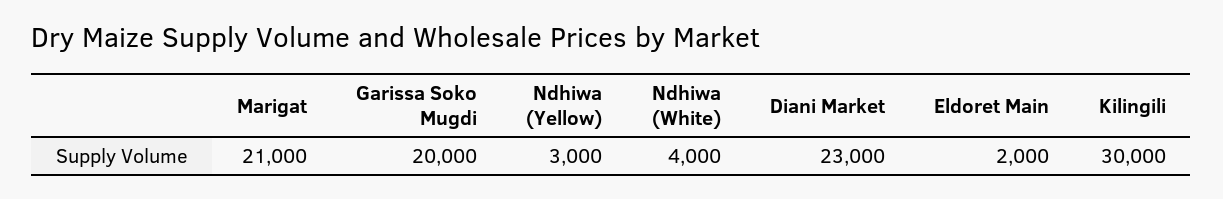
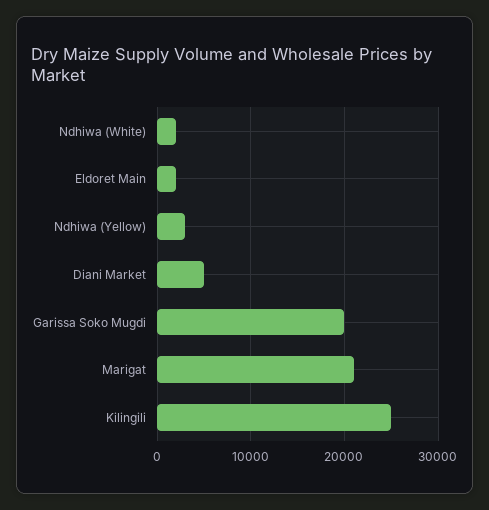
  {
    "Marigat": 21000,
    "Garissa Soko Mugdi": 20000,
    "Ndhiwa (Yellow)": 3000,
-   "Ndhiwa (White)": 4000,
+   "Ndhiwa (White)": 2000,
-   "Diani Market": 23000,
+   "Diani Market": 5000,
    "Eldoret Main": 2000,
-   "Kilingili": 30000
+   "Kilingili": 25000
  }

